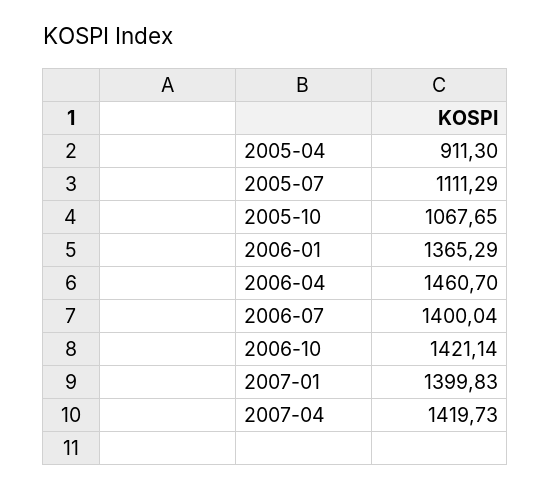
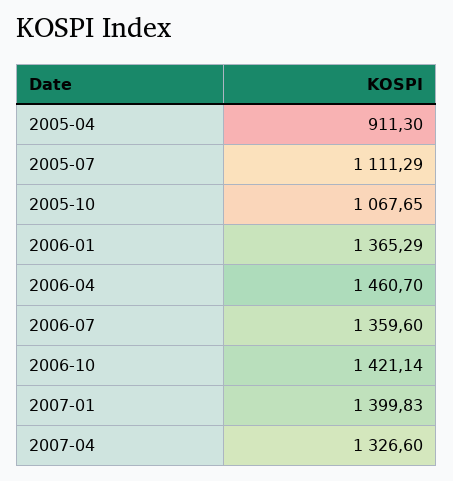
  {
    "2005-04": 911.3,
    "2005-07": 1111.29,
    "2005-10": 1067.65,
    "2006-01": 1365.29,
    "2006-04": 1460.7,
-   "2006-07": 1400.04,
+   "2006-07": 1359.6,
    "2006-10": 1421.14,
    "2007-01": 1399.83,
-   "2007-04": 1419.73
+   "2007-04": 1326.6
  }

